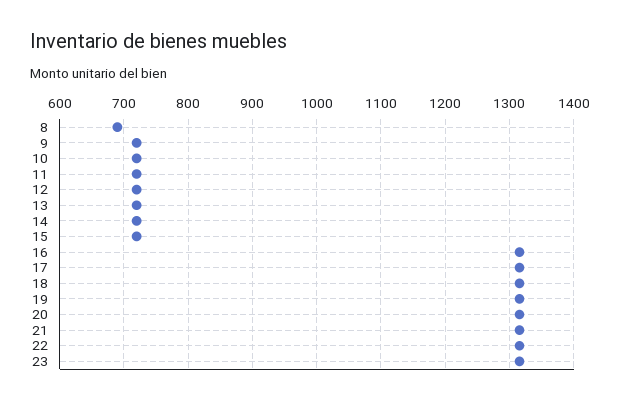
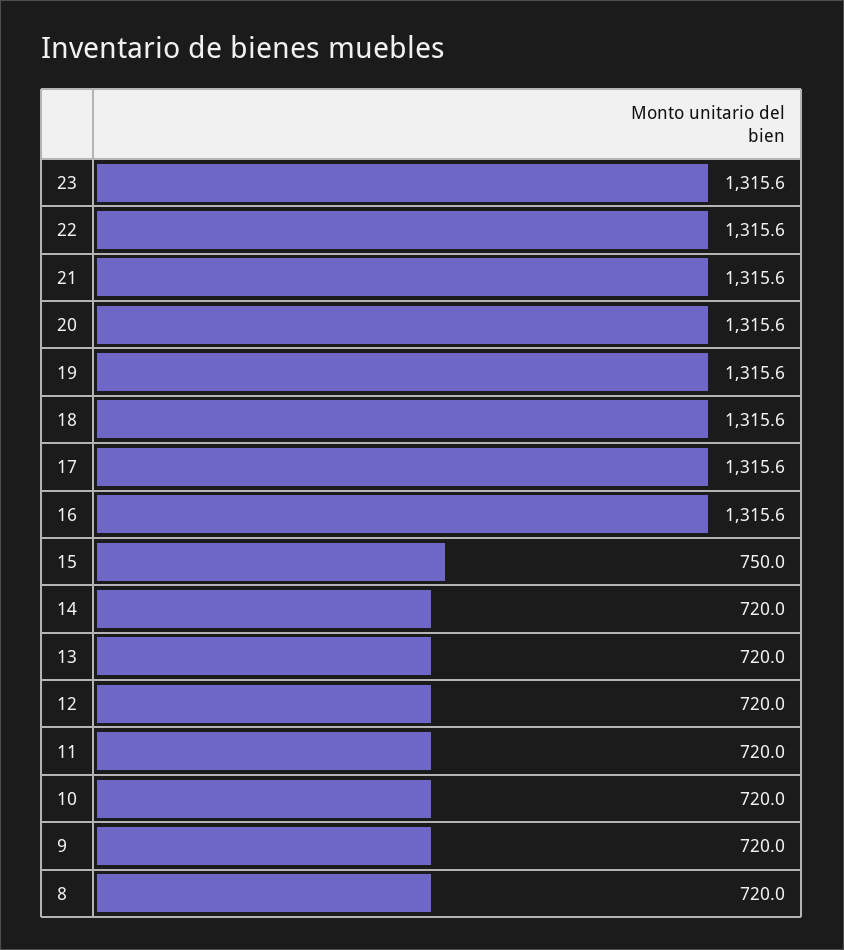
  {
-   "8": 690,
+   "8": 720,
    "9": 720,
    "10": 720,
    "11": 720,
    "12": 720,
    "13": 720,
    "14": 720,
-   "15": 720,
+   "15": 750,
    "16": 1315.6,
    "17": 1315.6,
    "18": 1315.6,
    "19": 1315.6,
    "20": 1315.6,
    "21": 1315.6,
    "22": 1315.6,
    "23": 1315.6
  }

